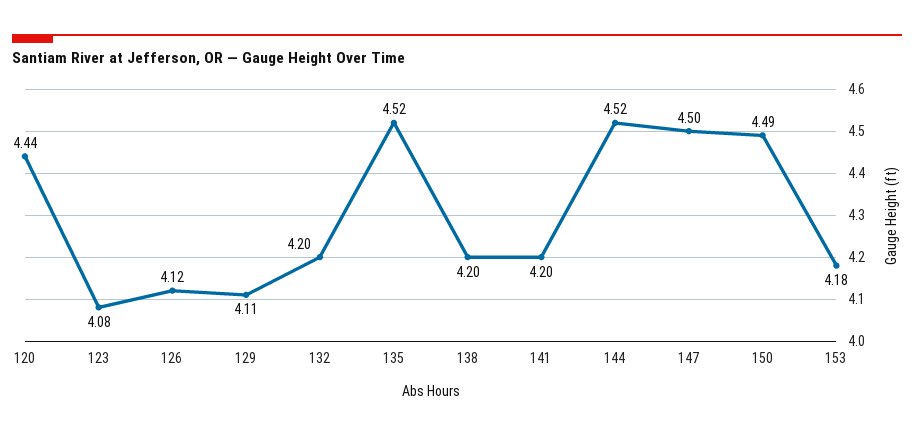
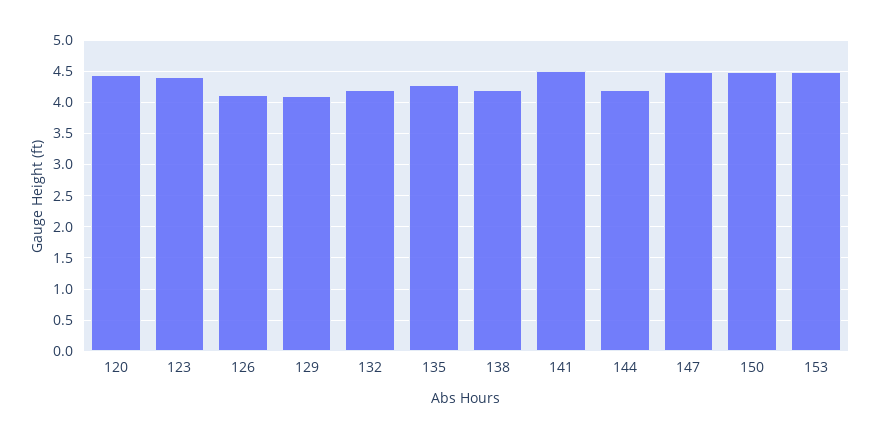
  {
    "120": 4.44,
-   "123": 4.08,
+   "123": 4.4,
    "126": 4.12,
    "129": 4.11,
    "132": 4.2,
-   "135": 4.52,
+   "135": 4.3,
    "138": 4.2,
-   "141": 4.2,
+   "141": 4.5,
-   "144": 4.52,
+   "144": 4.2,
    "147": 4.5,
    "150": 4.49,
-   "153": 4.18
+   "153": 4.5
  }

